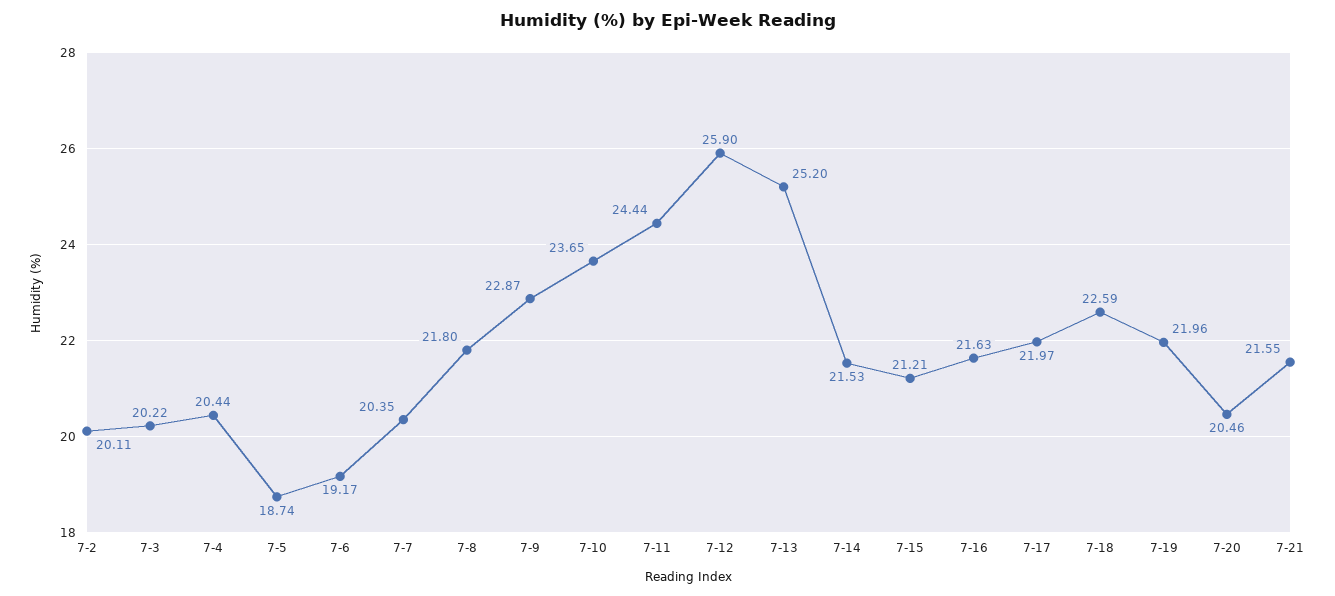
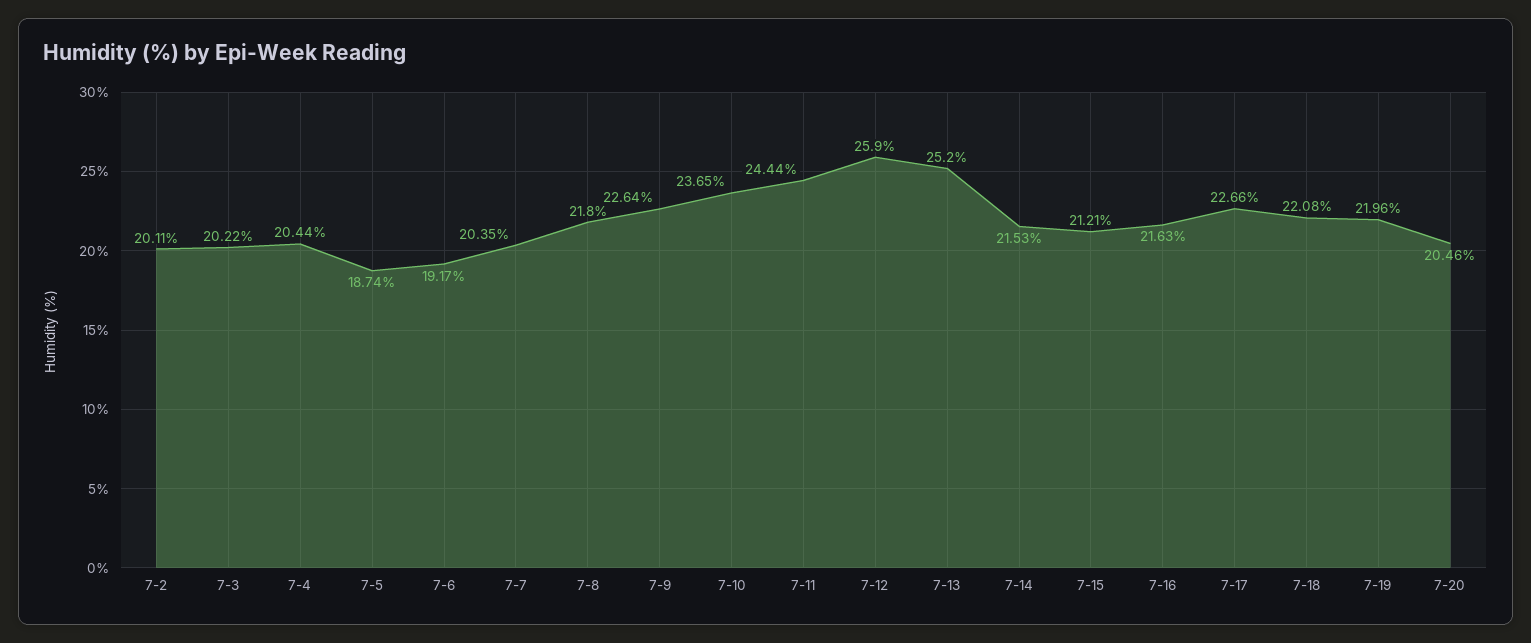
  {
    "7-2": 20.11,
    "7-3": 20.22,
    "7-4": 20.44,
    "7-5": 18.74,
    "7-6": 19.17,
    "7-7": 20.35,
    "7-8": 21.8,
-   "7-9": 22.87,
+   "7-9": 22.64,
    "7-10": 23.65,
    "7-11": 24.44,
    "7-12": 25.9,
    "7-13": 25.2,
    "7-14": 21.53,
    "7-15": 21.21,
    "7-16": 21.63,
-   "7-17": 21.97,
+   "7-17": 22.66,
-   "7-18": 22.59,
+   "7-18": 22.08,
    "7-19": 21.96,
-   "7-20": 20.46,
+   "7-20": 20.46
-   "7-21": 21.55
  }

